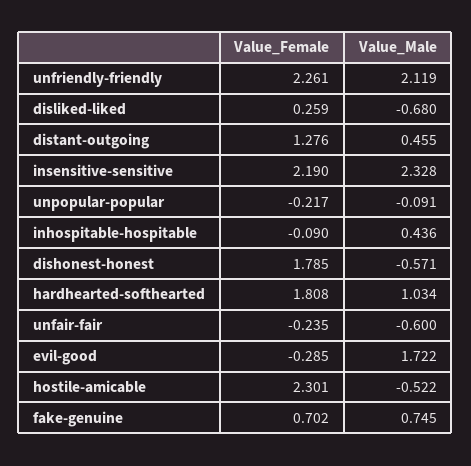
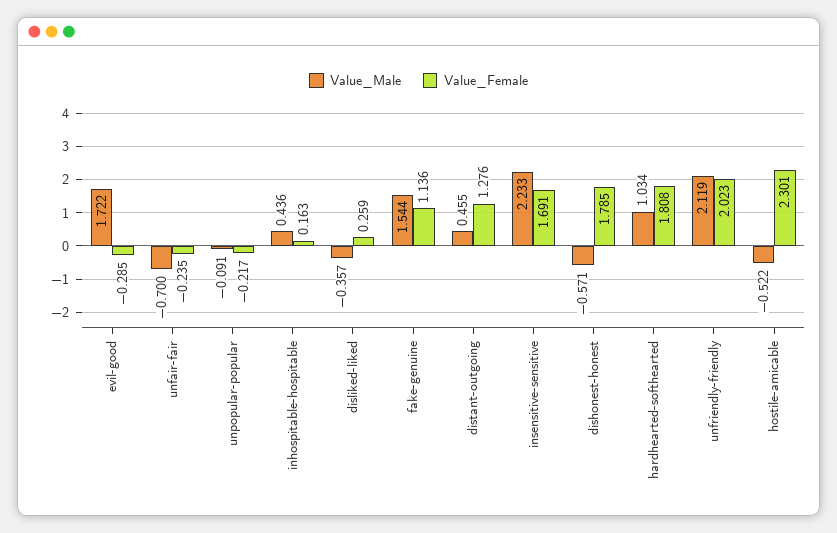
  {
    "Value_Female": {
-     "unfriendly-friendly": 2.261,
+     "unfriendly-friendly": 2.023,
      "disliked-liked": 0.259,
      "distant-outgoing": 1.276,
-     "insensitive-sensitive": 2.19,
+     "insensitive-sensitive": 1.691,
      "unpopular-popular": -0.217,
-     "inhospitable-hospitable": -0.09,
+     "inhospitable-hospitable": 0.163,
      "dishonest-honest": 1.785,
      "hardhearted-softhearted": 1.808,
      "unfair-fair": -0.235,
      "evil-good": -0.285,
      "hostile-amicable": 2.301,
-     "fake-genuine": 0.702
+     "fake-genuine": 1.136
    },
    "Value_Male": {
      "unfriendly-friendly": 2.119,
-     "disliked-liked": -0.68,
+     "disliked-liked": -0.357,
      "distant-outgoing": 0.455,
-     "insensitive-sensitive": 2.328,
+     "insensitive-sensitive": 2.233,
      "unpopular-popular": -0.091,
      "inhospitable-hospitable": 0.436,
      "dishonest-honest": -0.571,
      "hardhearted-softhearted": 1.034,
-     "unfair-fair": -0.6,
+     "unfair-fair": -0.7,
      "evil-good": 1.722,
      "hostile-amicable": -0.522,
-     "fake-genuine": 0.745
+     "fake-genuine": 1.544
    }
  }

